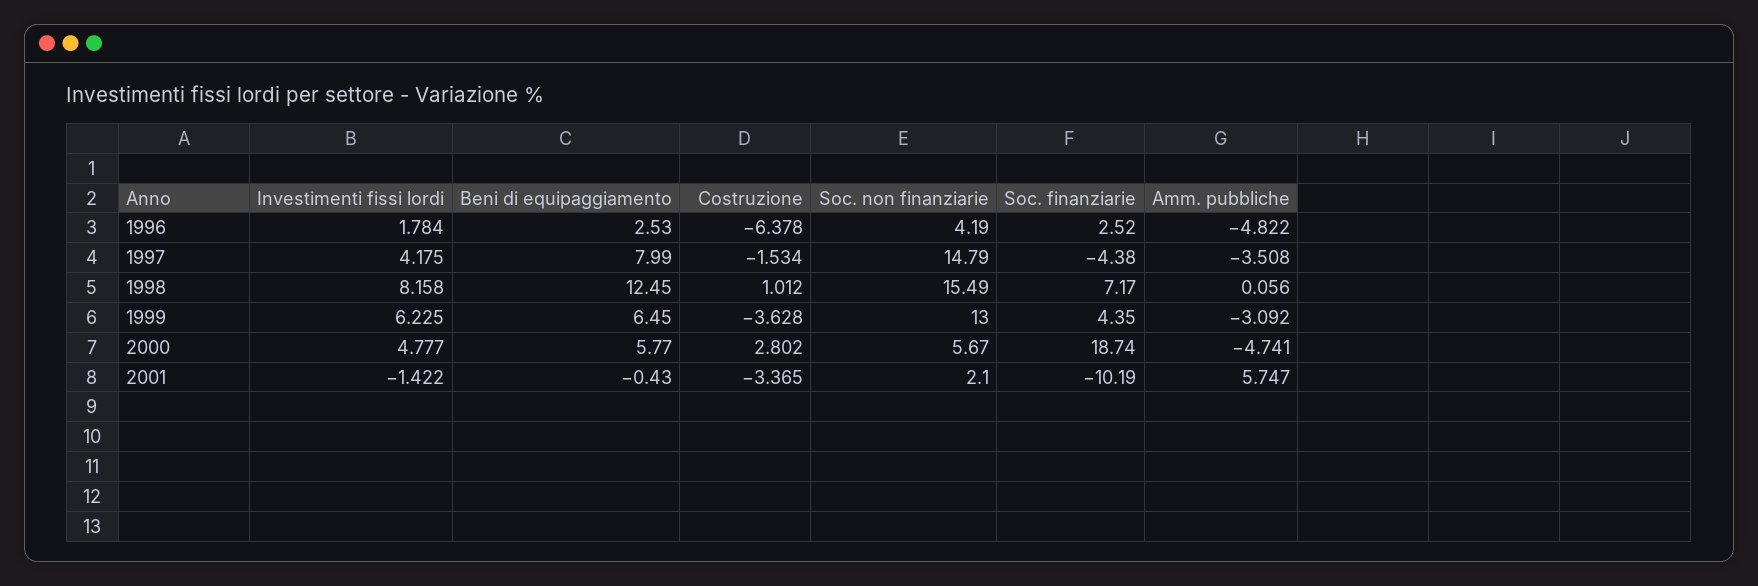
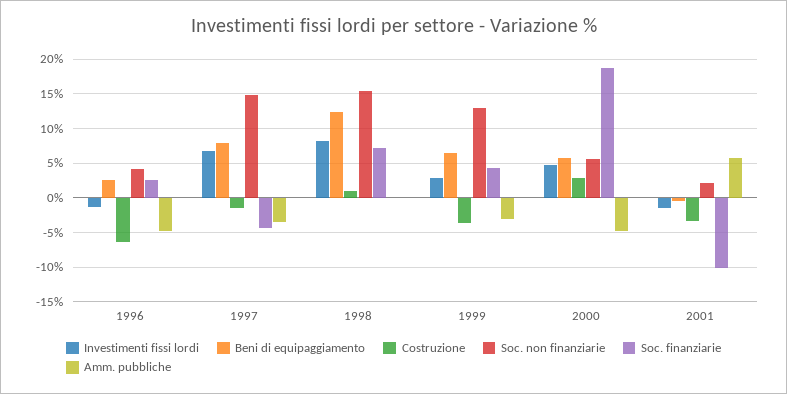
  {
    "Investimenti fissi lordi": {
-     "1996": 1.784,
+     "1996": -1,
-     "1997": 4.175,
+     "1997": 7,
      "1998": 8.158,
-     "1999": 6.225,
+     "1999": 3,
      "2000": 4.777,
      "2001": -1.422
    },
    "Beni di equipaggiamento": {
      "1996": 2.53,
      "1997": 7.99,
      "1998": 12.45,
      "1999": 6.45,
      "2000": 5.77,
      "2001": -0.43
    },
    "Costruzione": {
      "1996": -6.378,
      "1997": -1.534,
      "1998": 1.012,
      "1999": -3.628,
      "2000": 2.802,
      "2001": -3.365
    },
    "Soc. non finanziarie": {
      "1996": 4.19,
      "1997": 14.79,
      "1998": 15.49,
      "1999": 13,
      "2000": 5.67,
      "2001": 2.1
    },
    "Soc. finanziarie": {
      "1996": 2.52,
      "1997": -4.38,
      "1998": 7.17,
      "1999": 4.35,
      "2000": 18.74,
      "2001": -10.19
    },
    "Amm. pubbliche": {
      "1996": -4.822,
      "1997": -3.508,
      "1998": 0.056,
      "1999": -3.092,
      "2000": -4.741,
      "2001": 5.747
    }
  }

